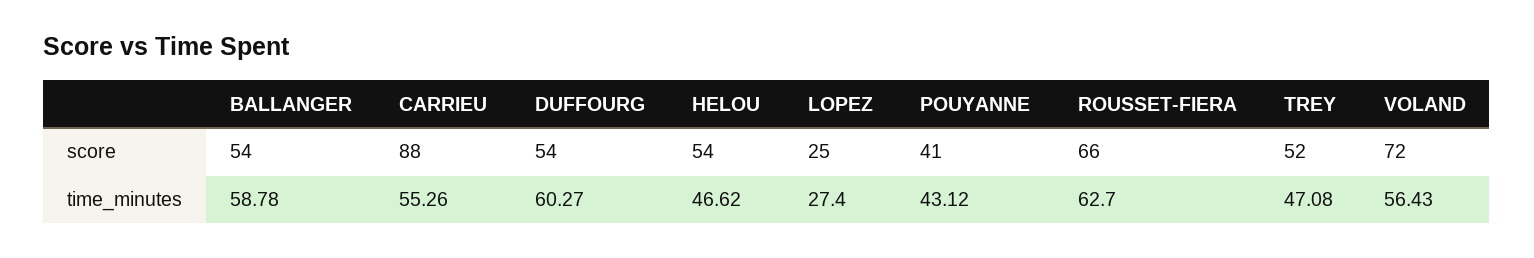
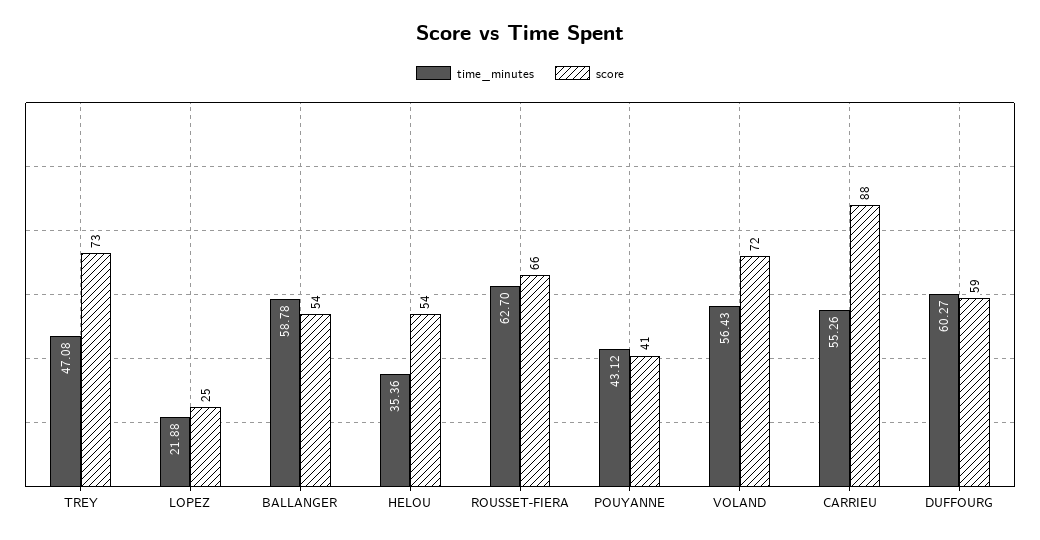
  {
    "score": {
      "BALLANGER": 54,
      "CARRIEU": 88,
-     "DUFFOURG": 54,
+     "DUFFOURG": 59,
      "HELOU": 54,
      "LOPEZ": 25,
      "POUYANNE": 41,
      "ROUSSET-FIERA": 66,
-     "TREY": 52,
+     "TREY": 73,
      "VOLAND": 72
    },
    "time_minutes": {
      "BALLANGER": 58.78,
      "CARRIEU": 55.26,
      "DUFFOURG": 60.27,
-     "HELOU": 46.62,
+     "HELOU": 35.36,
-     "LOPEZ": 27.4,
+     "LOPEZ": 21.88,
      "POUYANNE": 43.12,
      "ROUSSET-FIERA": 62.7,
      "TREY": 47.08,
      "VOLAND": 56.43
    }
  }

